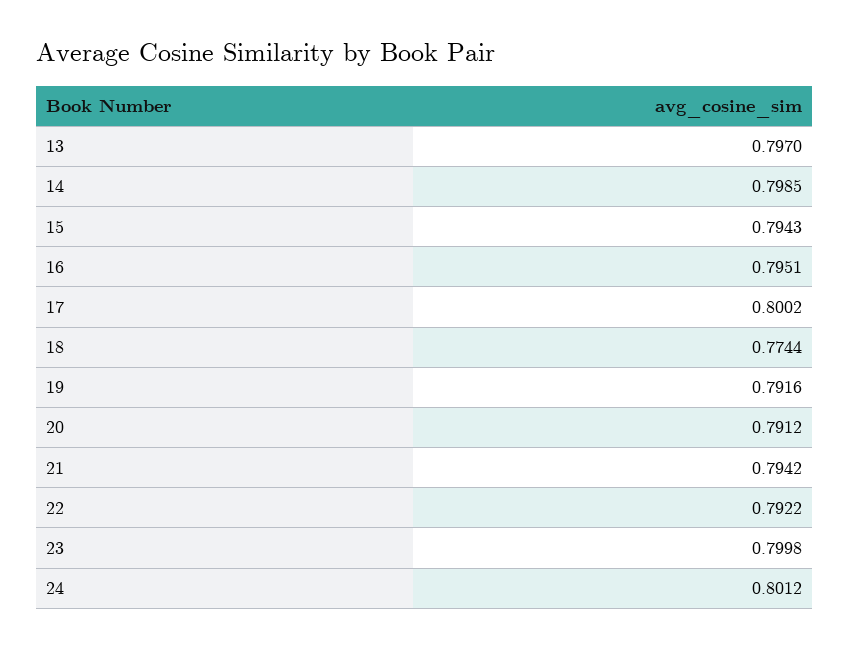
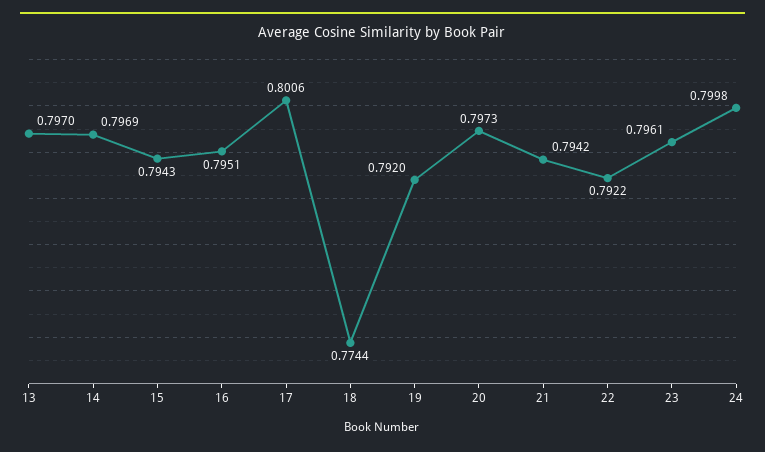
  {
    "13": 0.797,
-   "14": 0.7985,
+   "14": 0.7969,
    "15": 0.7943,
    "16": 0.7951,
-   "17": 0.8002,
+   "17": 0.8006,
    "18": 0.7744,
-   "19": 0.7916,
+   "19": 0.792,
-   "20": 0.7912,
+   "20": 0.7973,
    "21": 0.7942,
    "22": 0.7922,
-   "23": 0.7998,
+   "23": 0.7961,
-   "24": 0.8012
+   "24": 0.7998
  }

